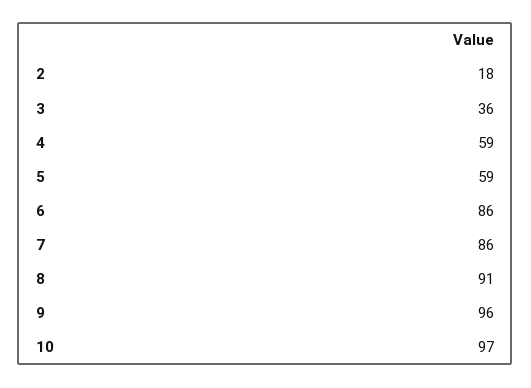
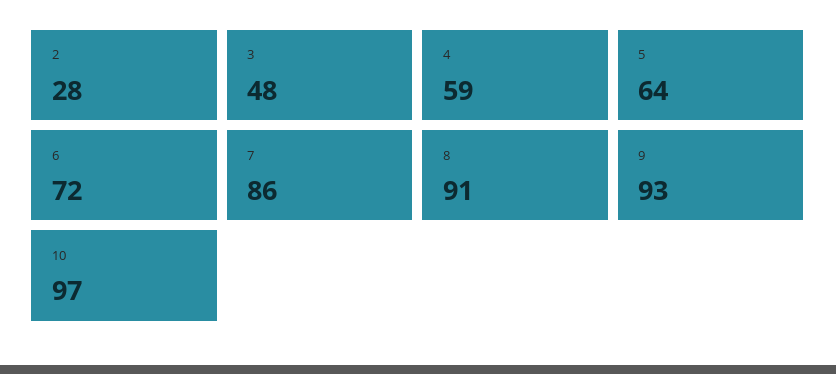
  {
-   "2": 18,
+   "2": 28,
-   "3": 36,
+   "3": 48,
    "4": 59,
-   "5": 59,
+   "5": 64,
-   "6": 86,
+   "6": 72,
    "7": 86,
    "8": 91,
-   "9": 96,
+   "9": 93,
    "10": 97
  }

